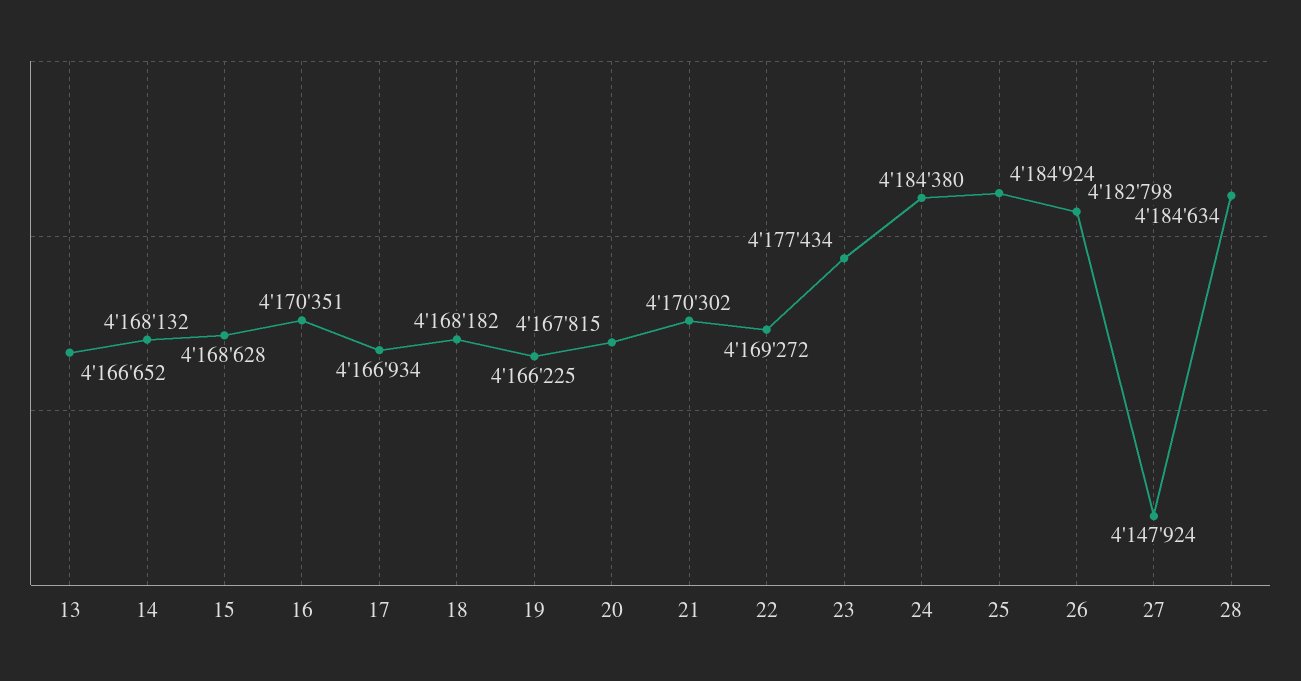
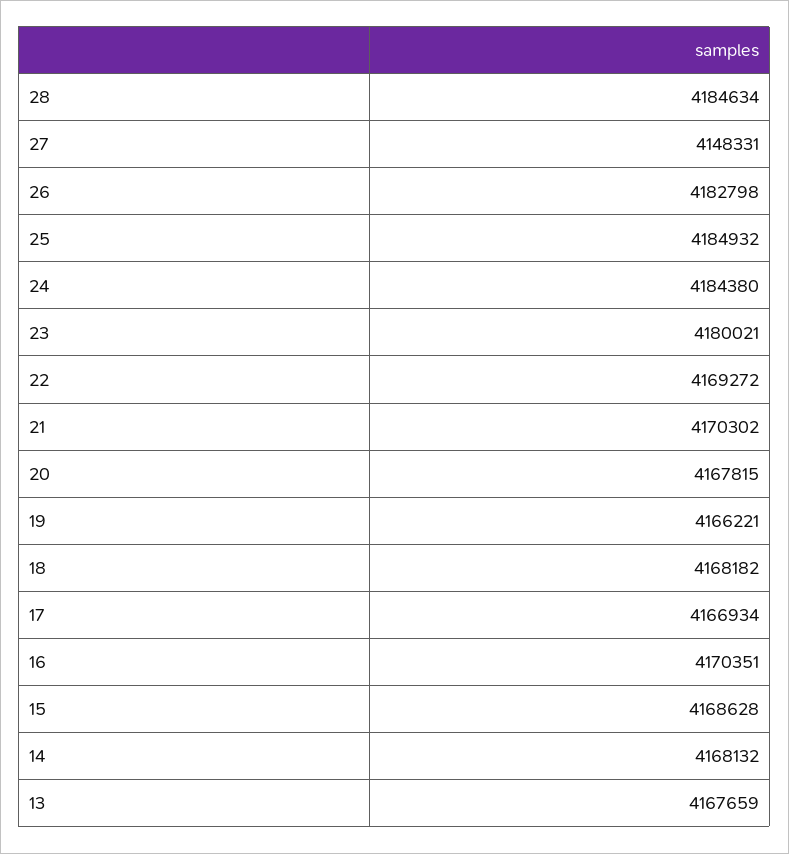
  {
-   "13": 4166652,
+   "13": 4167659,
    "14": 4168132,
    "15": 4168628,
    "16": 4170351,
    "17": 4166934,
    "18": 4168182,
-   "19": 4166225,
+   "19": 4166221,
    "20": 4167815,
    "21": 4170302,
    "22": 4169272,
-   "23": 4177434,
+   "23": 4180021,
    "24": 4184380,
-   "25": 4184924,
+   "25": 4184932,
    "26": 4182798,
-   "27": 4147924,
+   "27": 4148331,
    "28": 4184634
  }

